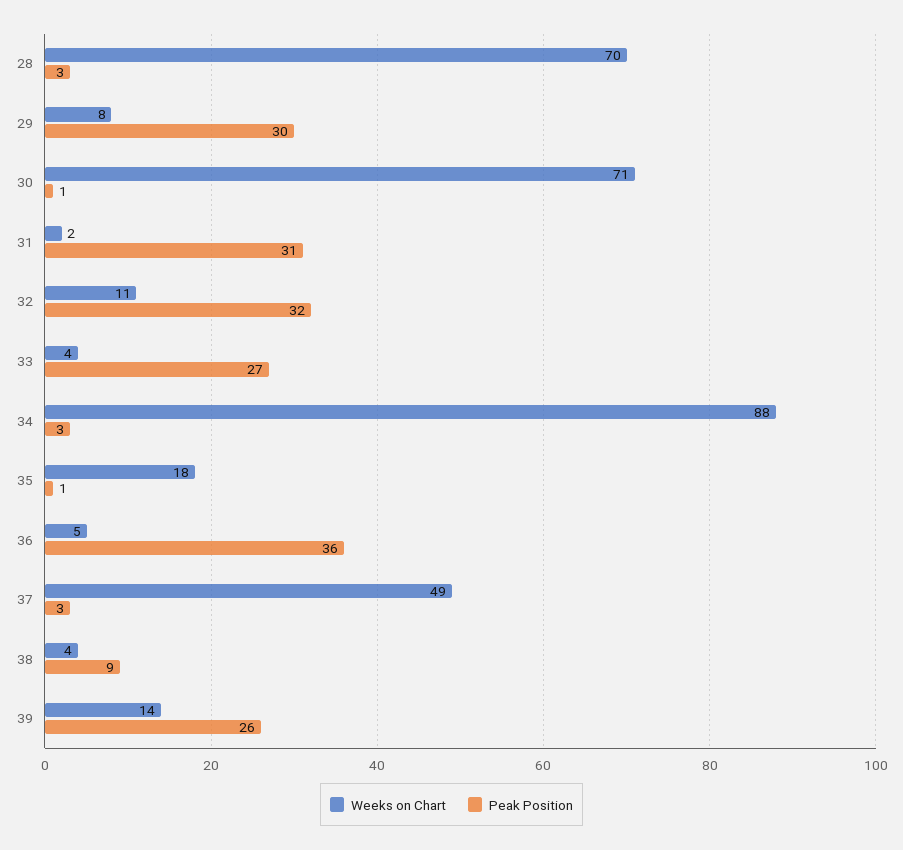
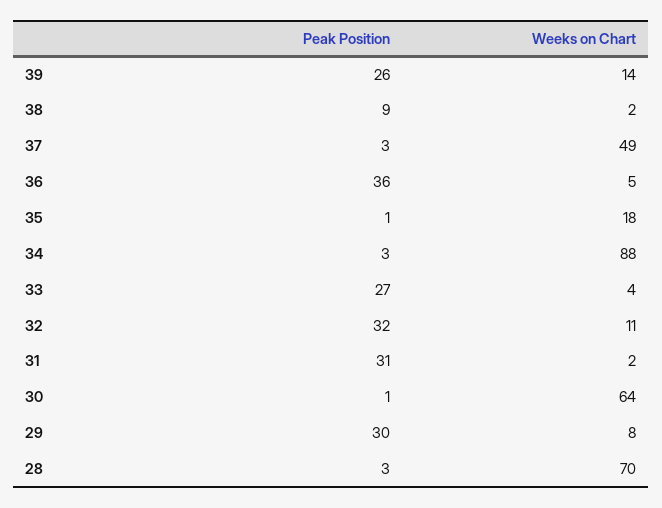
  {
    "Weeks on Chart": {
      "28": 70,
      "29": 8,
-     "30": 71,
+     "30": 64,
      "31": 2,
      "32": 11,
      "33": 4,
      "34": 88,
      "35": 18,
      "36": 5,
      "37": 49,
-     "38": 4,
+     "38": 2,
      "39": 14
    },
    "Peak Position": {
      "28": 3,
      "29": 30,
      "30": 1,
      "31": 31,
      "32": 32,
      "33": 27,
      "34": 3,
      "35": 1,
      "36": 36,
      "37": 3,
      "38": 9,
      "39": 26
    }
  }

